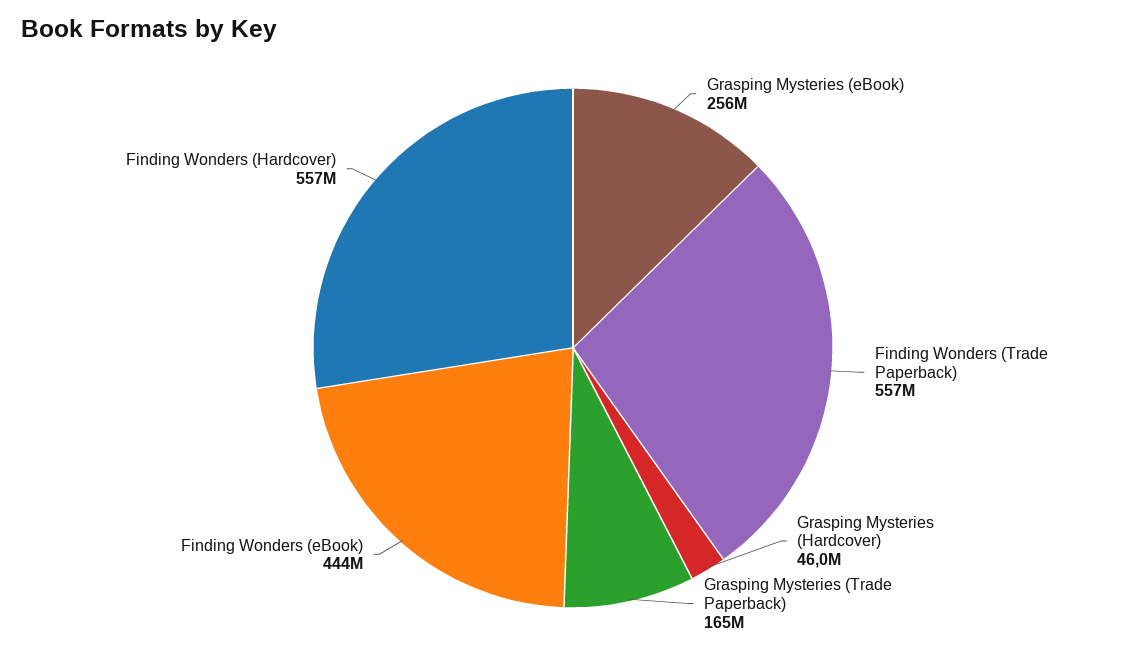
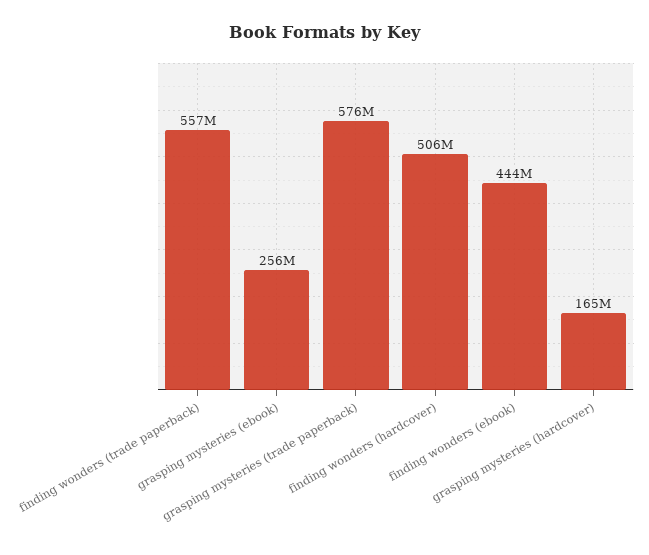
  {
    "Grasping Mysteries (eBook)": 256000000,
    "Finding Wonders (Trade Paperback)": 557000000,
-   "Grasping Mysteries (Hardcover)": 46000000,
+   "Grasping Mysteries (Hardcover)": 165000000,
-   "Grasping Mysteries (Trade Paperback)": 165000000,
+   "Grasping Mysteries (Trade Paperback)": 576000000,
    "Finding Wonders (eBook)": 444000000,
-   "Finding Wonders (Hardcover)": 557000000
+   "Finding Wonders (Hardcover)": 506000000
  }

